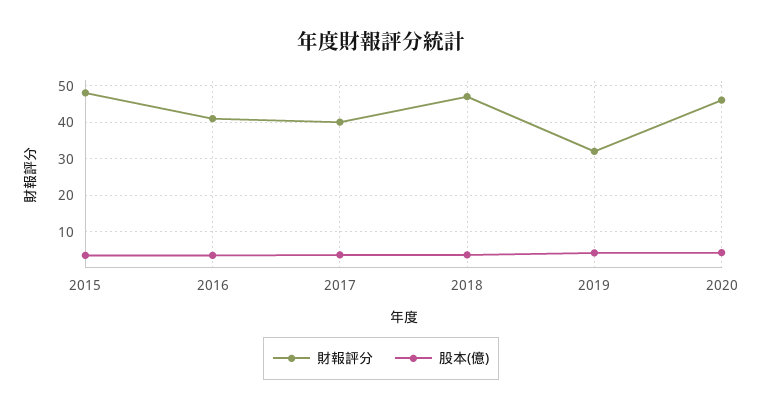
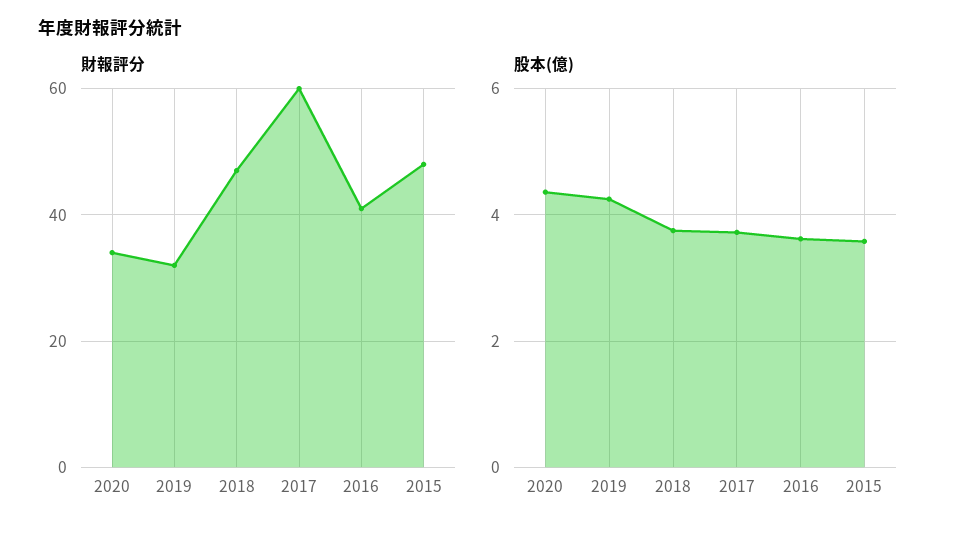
  {
    "財報評分": {
      "2015": 48,
      "2016": 42,
-     "2017": 40,
+     "2017": 60,
      "2018": 48,
      "2019": 32,
-     "2020": 46
+     "2020": 35
    },
    "股本(億)": {
      "2015": 3.6,
      "2016": 3.6,
      "2017": 3.8,
      "2018": 3.8,
      "2019": 4.2,
      "2020": 4.4
    }
  }

